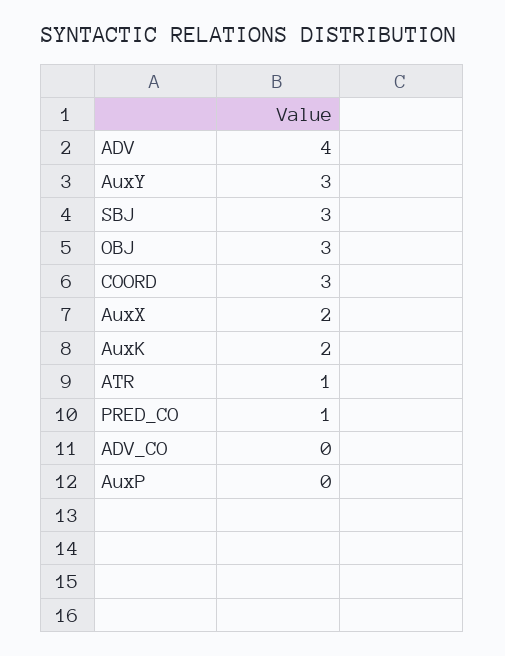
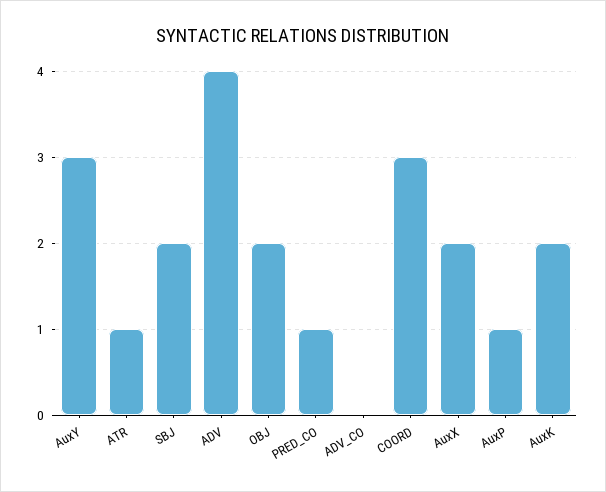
  {
    "ADV": 4,
    "AuxY": 3,
-   "SBJ": 3,
+   "SBJ": 2,
-   "OBJ": 3,
+   "OBJ": 2,
    "COORD": 3,
    "AuxX": 2,
    "AuxK": 2,
    "ATR": 1,
    "PRED_CO": 1,
    "ADV_CO": 0,
-   "AuxP": 0
+   "AuxP": 1
  }

